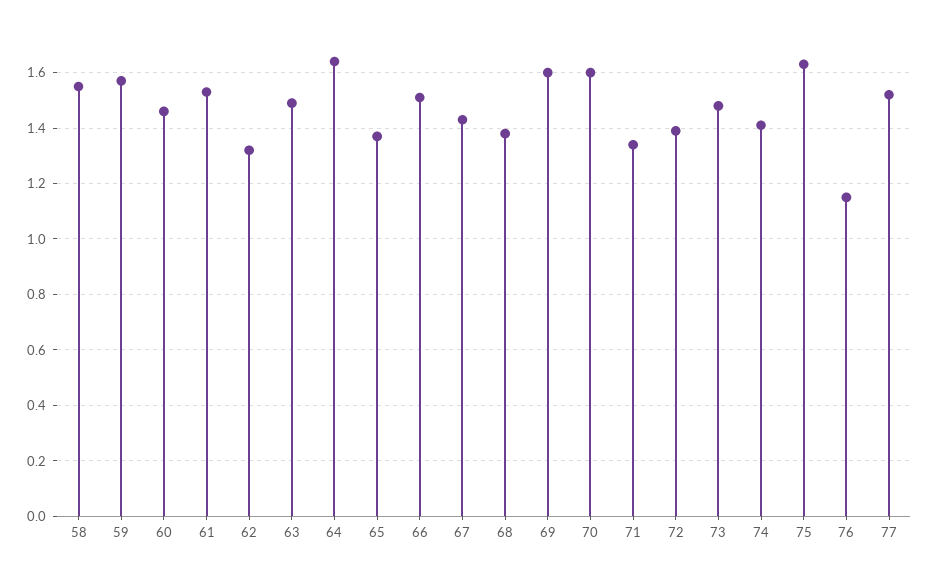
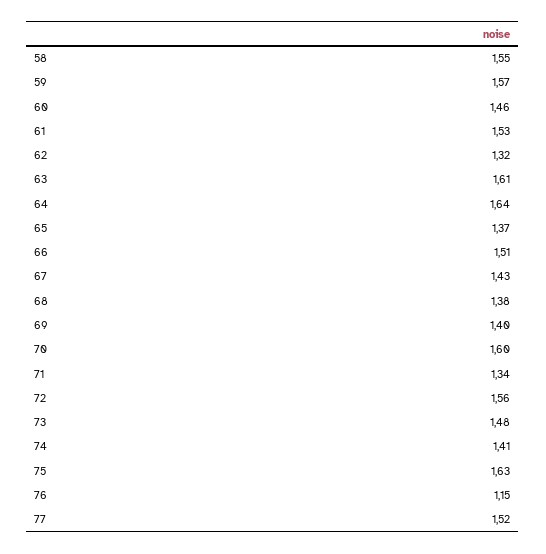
  {
    "58": 1.55,
    "59": 1.57,
    "60": 1.46,
    "61": 1.53,
    "62": 1.32,
-   "63": 1.5,
+   "63": 1.61,
    "64": 1.64,
    "65": 1.37,
    "66": 1.51,
    "67": 1.43,
    "68": 1.38,
-   "69": 1.6,
+   "69": 1.4,
    "70": 1.6,
    "71": 1.34,
-   "72": 1.4,
+   "72": 1.56,
    "73": 1.48,
    "74": 1.41,
    "75": 1.63,
    "76": 1.15,
    "77": 1.52
  }

